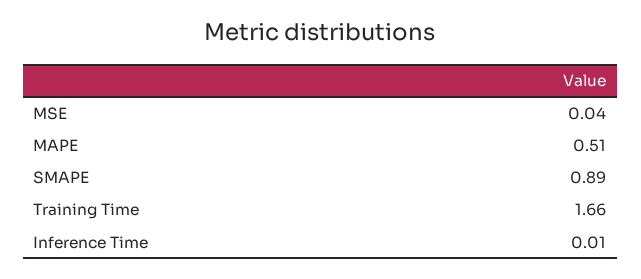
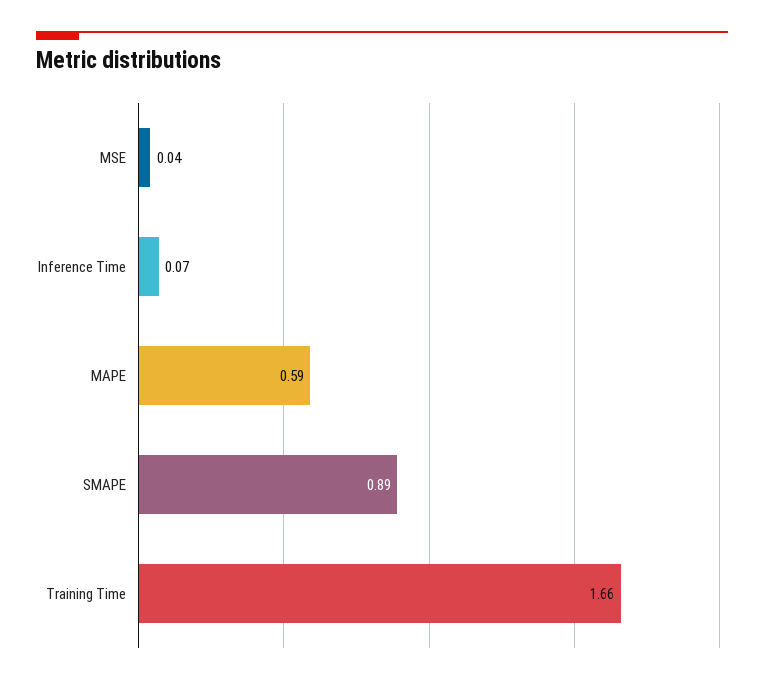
  {
    "MSE": 0.04,
-   "MAPE": 0.51,
+   "MAPE": 0.59,
    "SMAPE": 0.89,
    "Training Time": 1.66,
-   "Inference Time": 0.01
+   "Inference Time": 0.07
  }

